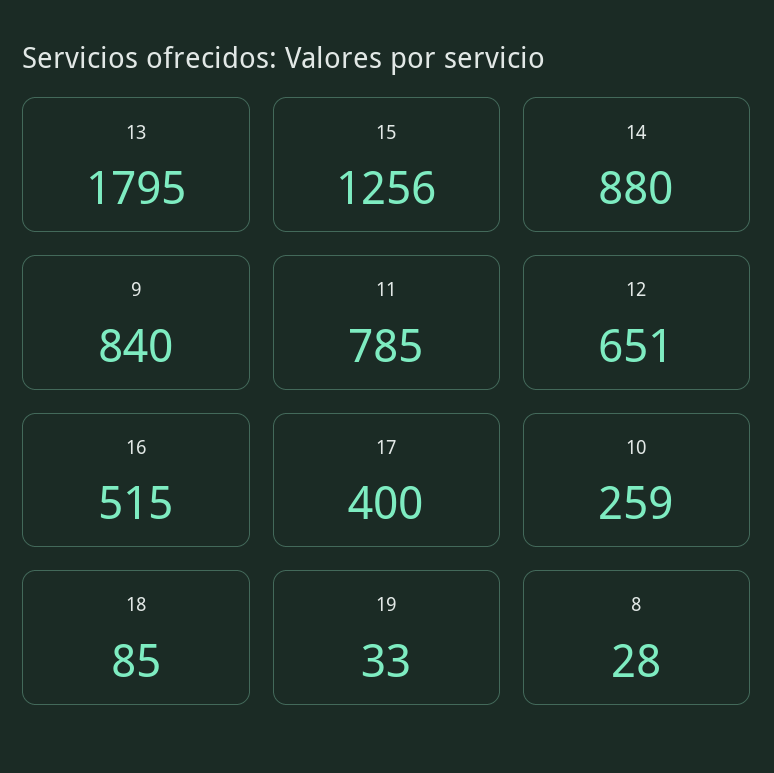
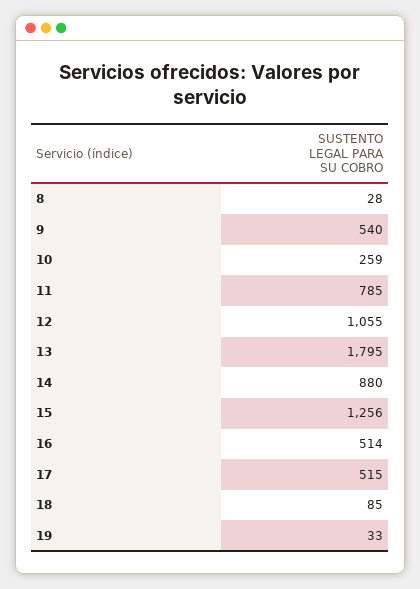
  {
    "13": 1795,
    "15": 1256,
    "14": 880,
-   "9": 840,
+   "9": 540,
    "11": 785,
-   "12": 651,
+   "12": 1055,
-   "16": 515,
+   "16": 514,
-   "17": 400,
+   "17": 515,
    "10": 259,
    "18": 85,
    "19": 33,
    "8": 28
  }

